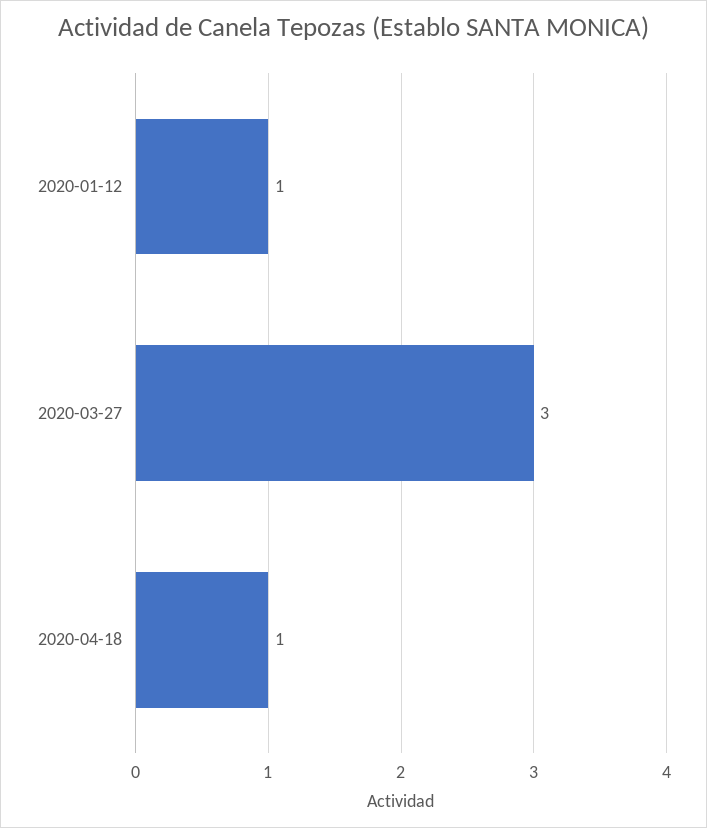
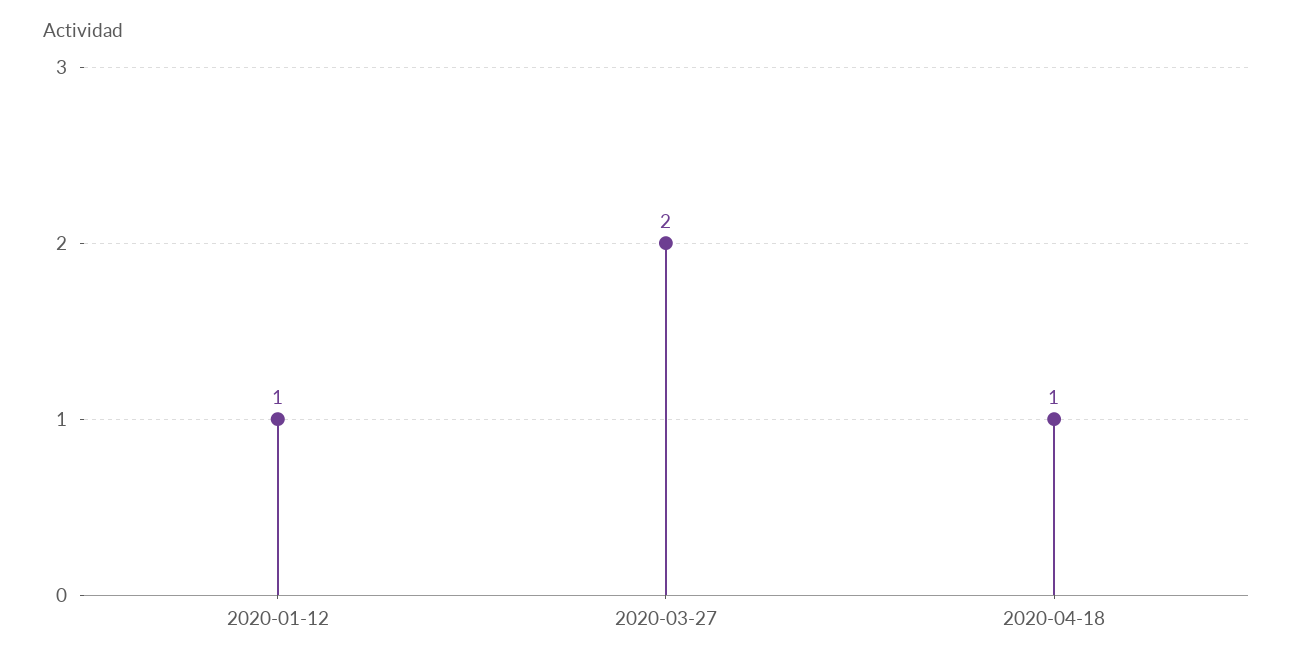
  {
    "2020-01-12": 1,
-   "2020-03-27": 3,
+   "2020-03-27": 2,
    "2020-04-18": 1
  }

